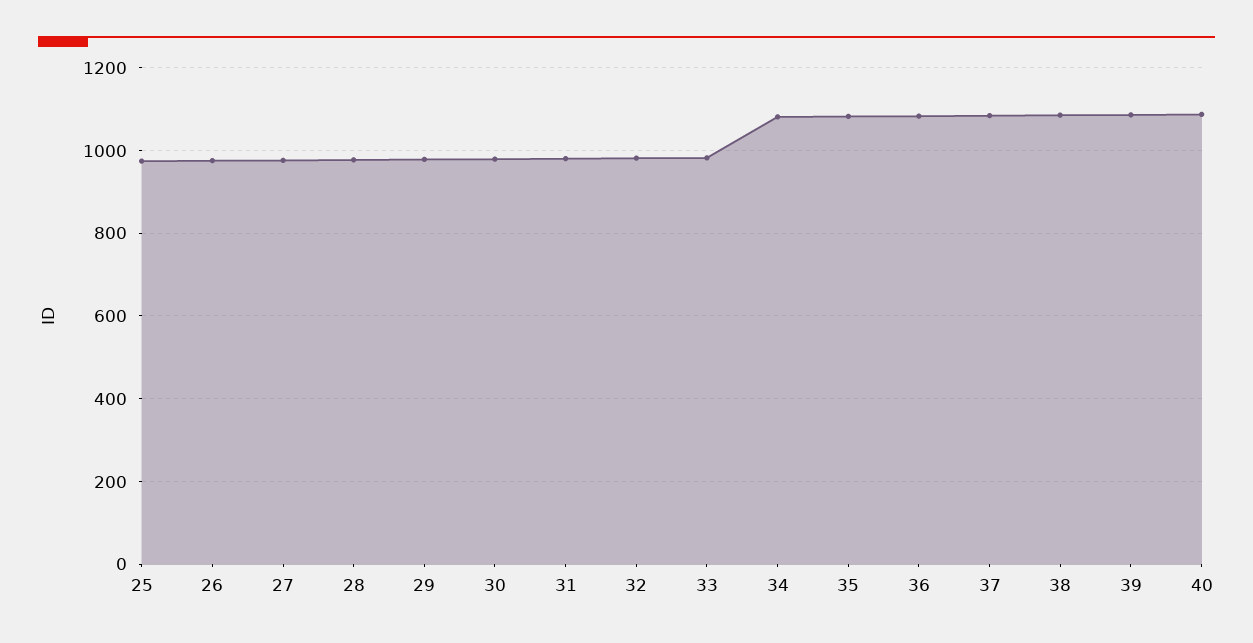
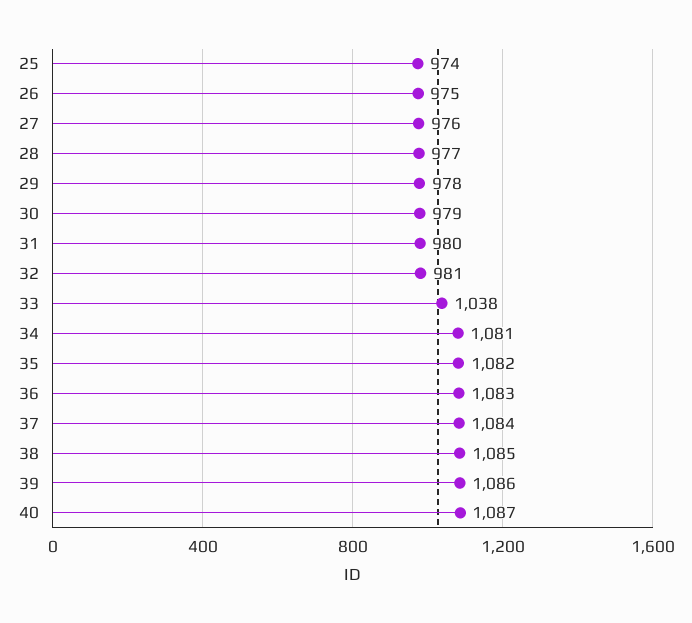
  {
    "25": 974,
    "26": 975,
    "27": 976,
    "28": 977,
    "29": 978,
    "30": 979,
    "31": 980,
    "32": 981,
-   "33": 980,
+   "33": 1038,
    "34": 1081,
    "35": 1082,
    "36": 1083,
    "37": 1084,
    "38": 1085,
    "39": 1086,
    "40": 1087
  }

